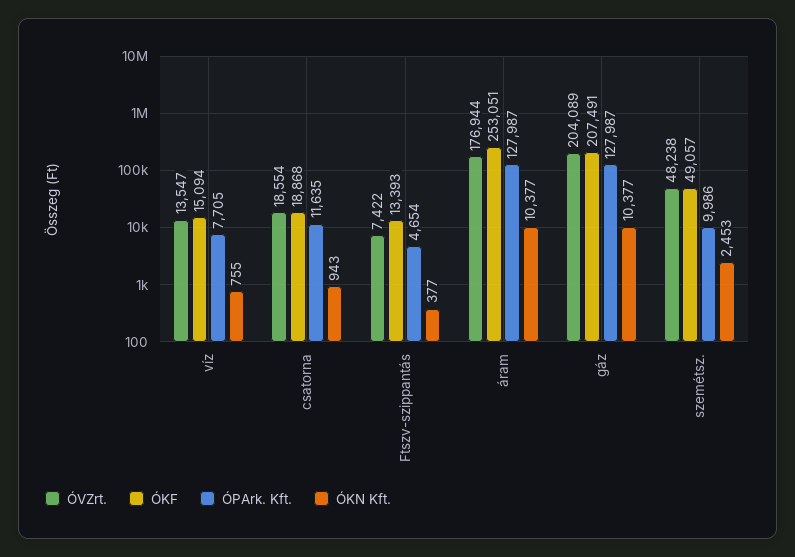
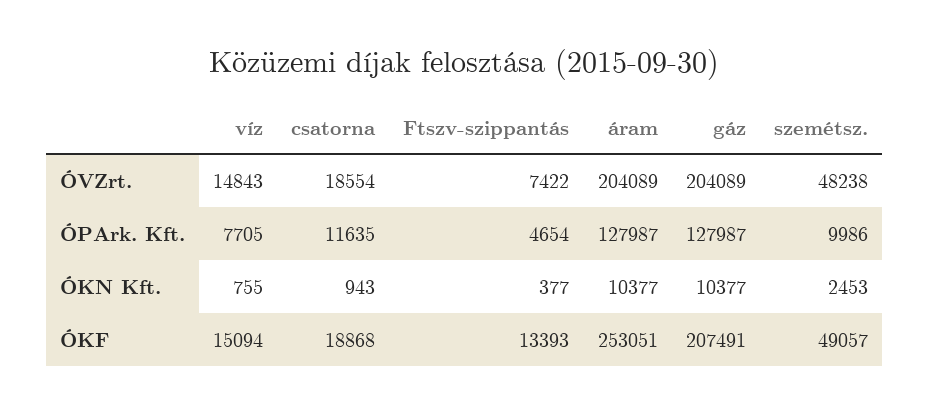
  {
    "ÓVZrt.": {
-     "víz": 13547,
+     "víz": 14843,
      "csatorna": 18554,
      "Ftszv-szippantás": 7422,
-     "áram": 176944,
+     "áram": 204089,
      "gáz": 204089,
      "szemétsz.": 48238
    },
    "ÓKF": {
      "víz": 15094,
      "csatorna": 18868,
      "Ftszv-szippantás": 13393,
      "áram": 253051,
      "gáz": 207491,
      "szemétsz.": 49057
    },
    "ÓPArk. Kft.": {
      "víz": 7705,
      "csatorna": 11635,
      "Ftszv-szippantás": 4654,
      "áram": 127987,
      "gáz": 127987,
      "szemétsz.": 9986
    },
    "ÓKN Kft.": {
      "víz": 755,
      "csatorna": 943,
      "Ftszv-szippantás": 377,
      "áram": 10377,
      "gáz": 10377,
      "szemétsz.": 2453
    }
  }

